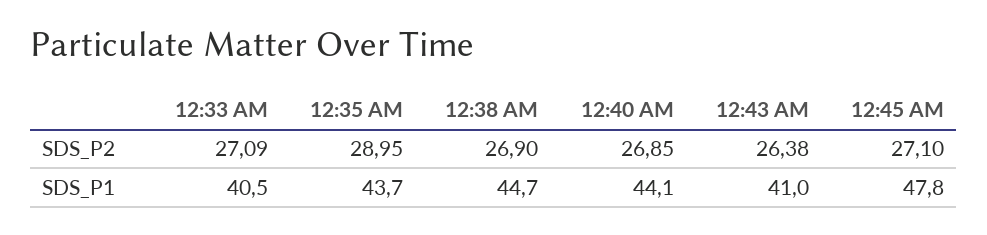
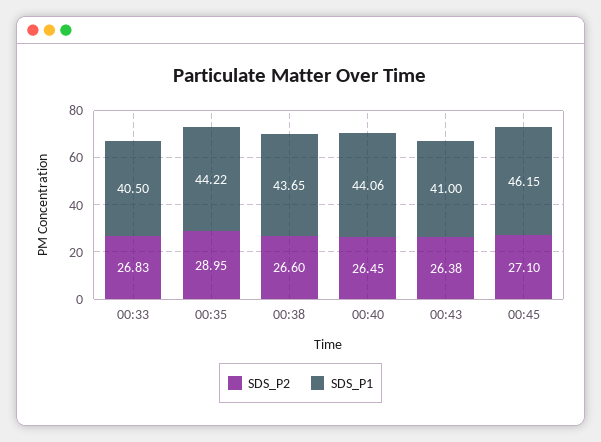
  {
    "SDS_P2": {
-     "12:33 AM": 27.09,
+     "12:33 AM": 26.83,
      "12:35 AM": 28.95,
-     "12:38 AM": 26.9,
+     "12:38 AM": 26.6,
-     "12:40 AM": 26.85,
+     "12:40 AM": 26.45,
      "12:43 AM": 26.38,
      "12:45 AM": 27.1
    },
    "SDS_P1": {
      "12:33 AM": 40.5,
-     "12:35 AM": 43.7,
+     "12:35 AM": 44.22,
-     "12:38 AM": 44.7,
+     "12:38 AM": 43.65,
      "12:40 AM": 44.06,
      "12:43 AM": 41,
-     "12:45 AM": 47.8
+     "12:45 AM": 46.15
    }
  }

